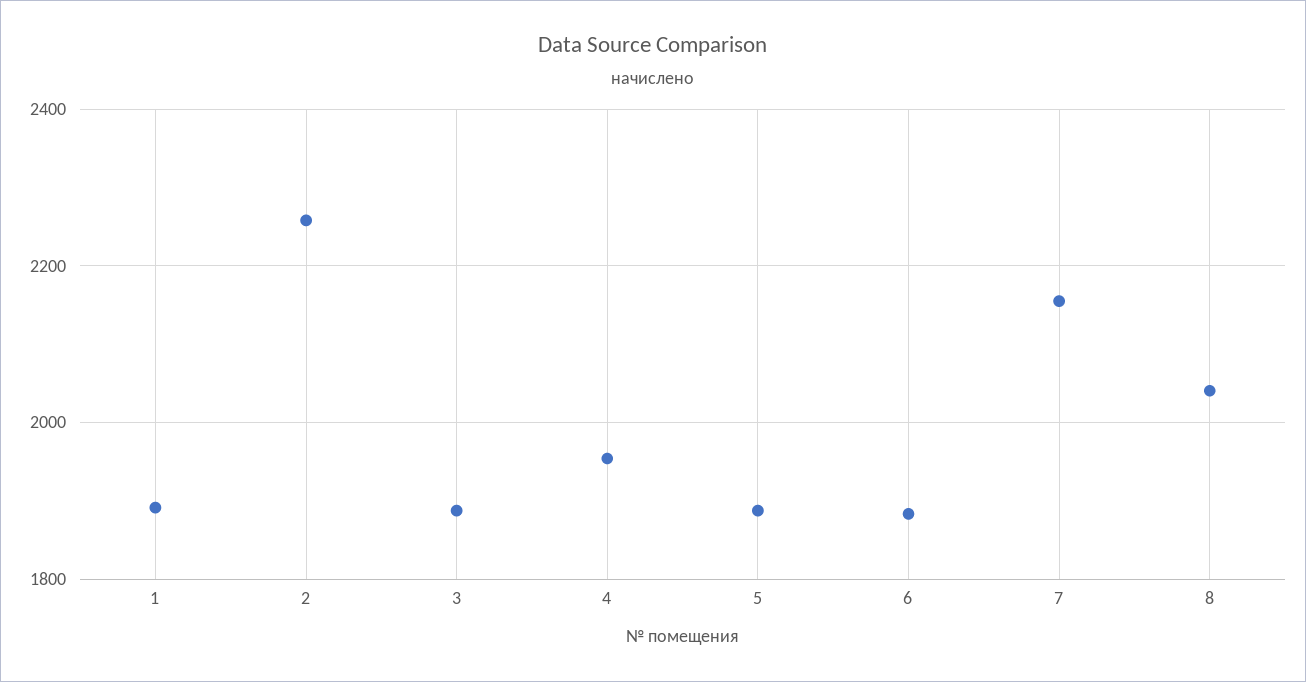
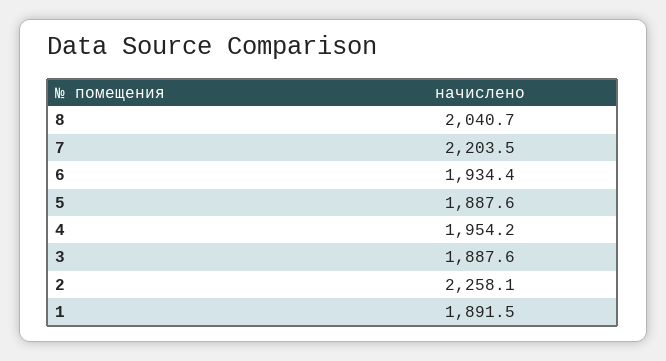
  {
    "1": 1891.5,
    "2": 2258.1,
    "3": 1887.6,
    "4": 1954.2,
    "5": 1887.6,
-   "6": 1880,
+   "6": 1934.4,
-   "7": 2160,
+   "7": 2203.5,
    "8": 2040.7
  }

